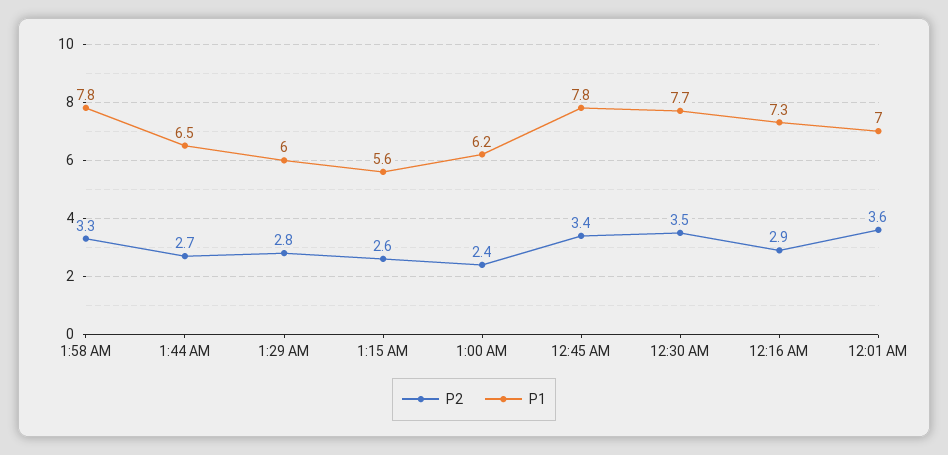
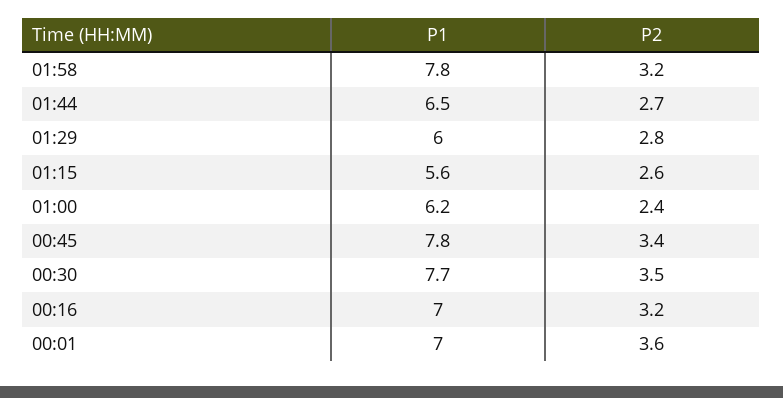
  {
    "P2": {
-     "1:58 AM": 3.3,
+     "1:58 AM": 3.2,
      "1:44 AM": 2.7,
      "1:29 AM": 2.8,
      "1:15 AM": 2.6,
      "1:00 AM": 2.4,
      "12:45 AM": 3.4,
      "12:30 AM": 3.5,
-     "12:16 AM": 2.9,
+     "12:16 AM": 3.2,
      "12:01 AM": 3.6
    },
    "P1": {
      "1:58 AM": 7.8,
      "1:44 AM": 6.5,
      "1:29 AM": 6,
      "1:15 AM": 5.6,
      "1:00 AM": 6.2,
      "12:45 AM": 7.8,
      "12:30 AM": 7.7,
-     "12:16 AM": 7.3,
+     "12:16 AM": 7,
      "12:01 AM": 7
    }
  }

